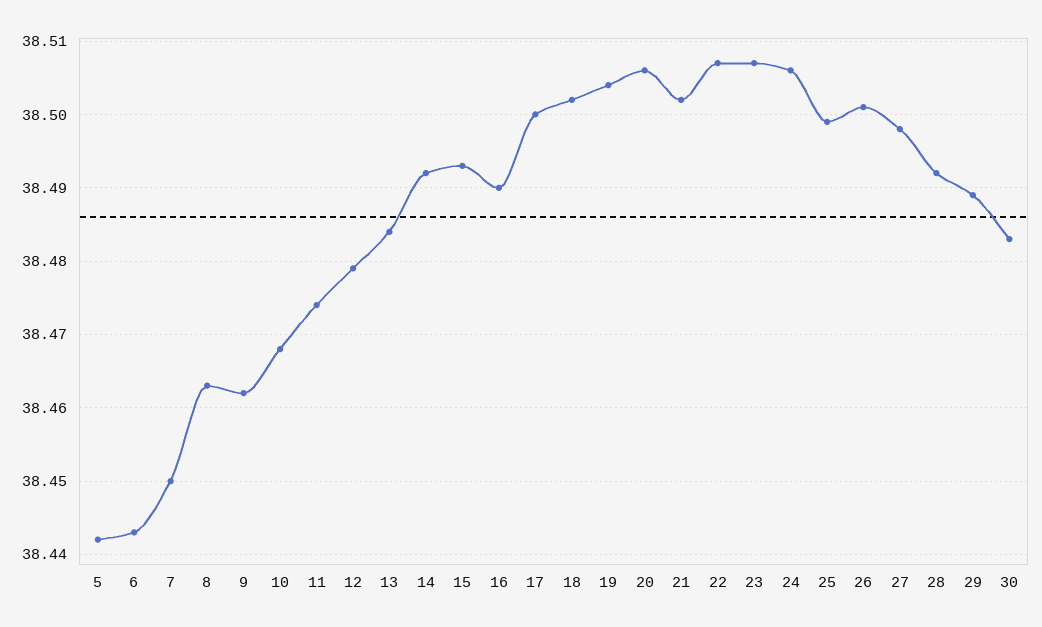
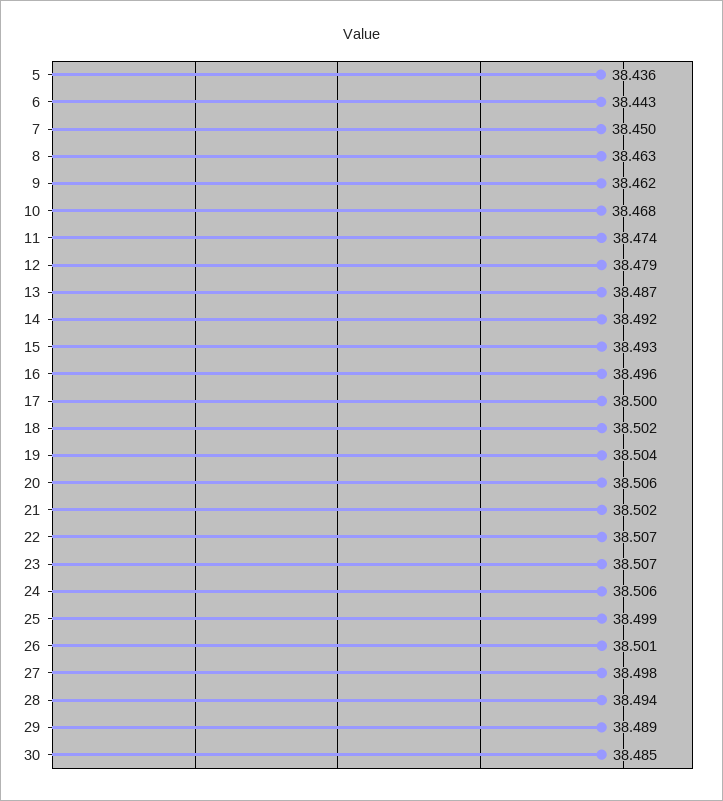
  {
-   "5": 38.442,
+   "5": 38.436,
    "6": 38.443,
    "7": 38.45,
    "8": 38.463,
    "9": 38.462,
    "10": 38.468,
    "11": 38.474,
    "12": 38.479,
-   "13": 38.484,
+   "13": 38.487,
    "14": 38.492,
    "15": 38.493,
-   "16": 38.49,
+   "16": 38.496,
    "17": 38.5,
    "18": 38.502,
    "19": 38.504,
    "20": 38.506,
    "21": 38.502,
    "22": 38.507,
    "23": 38.507,
    "24": 38.506,
    "25": 38.499,
    "26": 38.501,
    "27": 38.498,
-   "28": 38.492,
+   "28": 38.494,
    "29": 38.489,
-   "30": 38.483
+   "30": 38.485
  }

